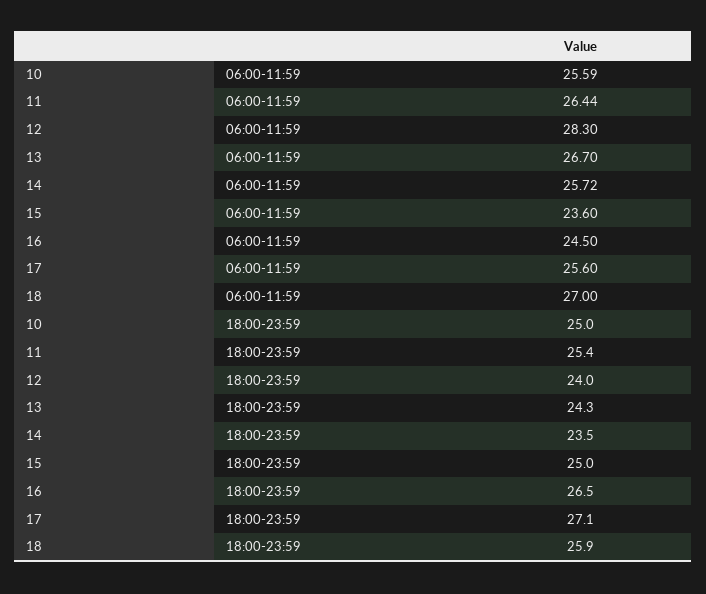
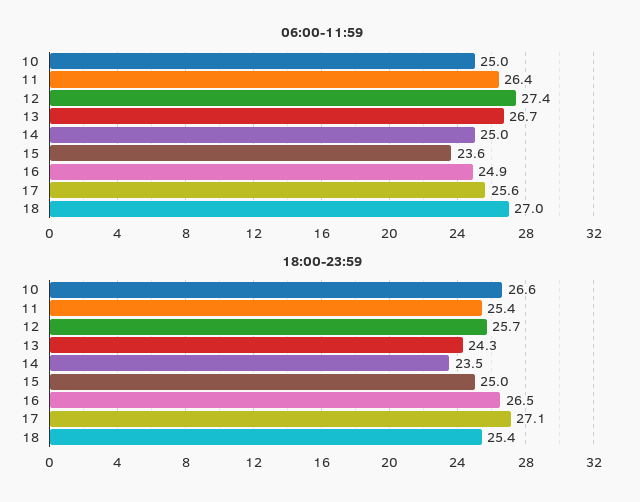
  {
    "06:00-11:59": {
-     "10": 25.59,
+     "10": 25,
      "11": 26.44,
-     "12": 28.3,
+     "12": 27.4,
      "13": 26.7,
-     "14": 25.72,
+     "14": 25,
      "15": 23.6,
-     "16": 24.5,
+     "16": 24.9,
      "17": 25.6,
      "18": 27
    },
    "18:00-23:59": {
-     "10": 25,
+     "10": 26.6,
      "11": 25.4,
-     "12": 24,
+     "12": 25.7,
      "13": 24.3,
      "14": 23.5,
      "15": 25,
      "16": 26.5,
      "17": 27.1,
-     "18": 25.9
+     "18": 25.4
    }
  }

